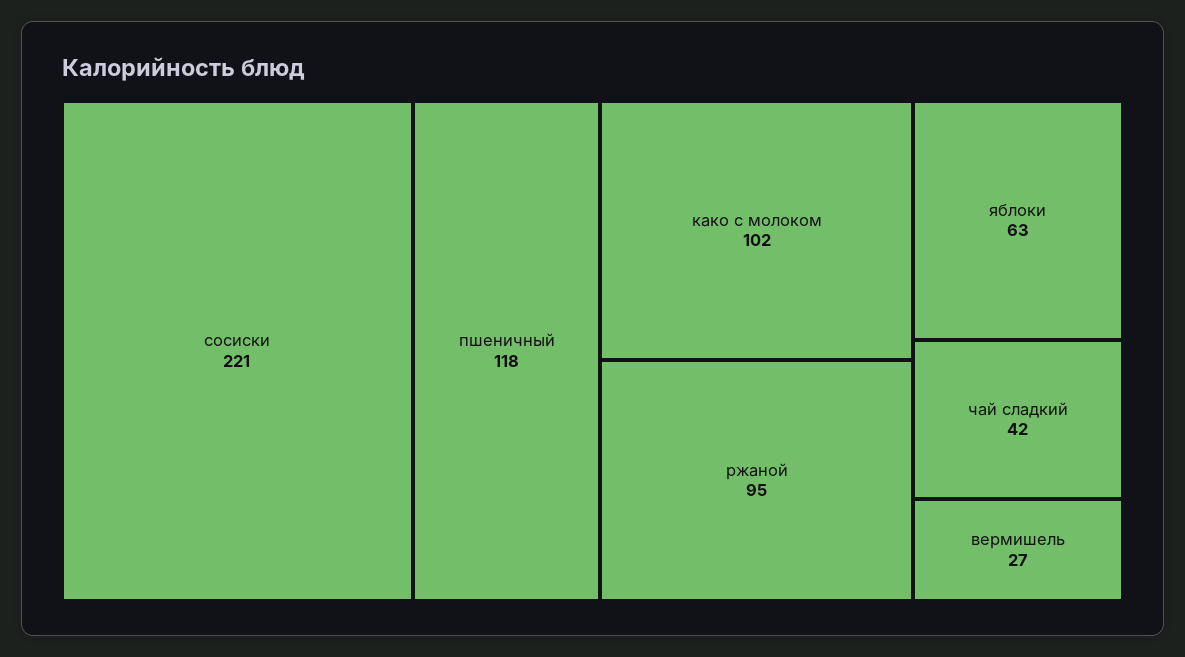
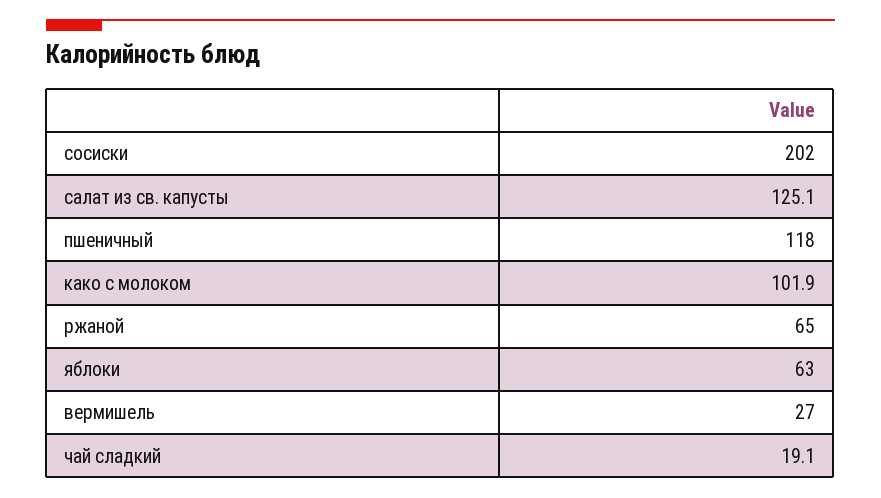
  {
-   "сосиски": 221,
+   "сосиски": 202,
    "пшеничный": 118,
    "како с молоком": 101.9,
-   "ржаной": 95,
+   "ржаной": 65,
    "яблоки": 63,
-   "чай сладкий": 42,
+   "чай сладкий": 19.1,
-   "вермишель": 27
+   "вермишель": 27,
+   "салат из св. капусты": 125.1
  }

